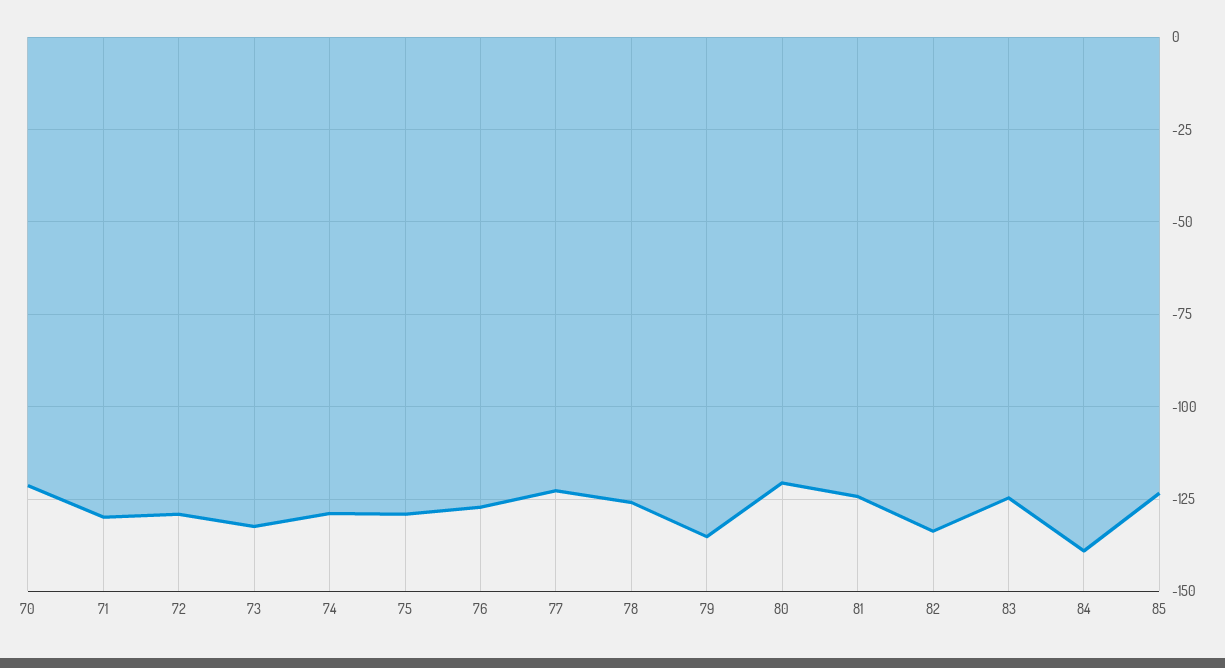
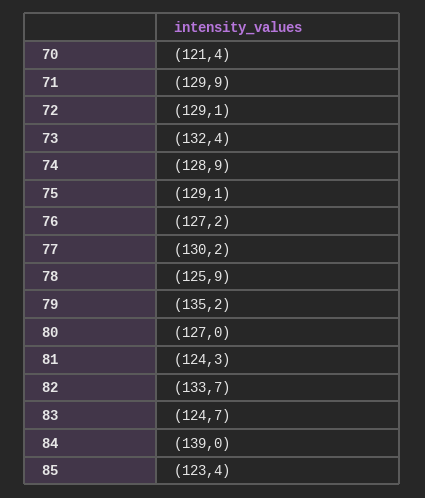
  {
    "70": -121.4,
    "71": -129.9,
    "72": -129.1,
    "73": -132.4,
    "74": -128.9,
    "75": -129.1,
    "76": -127.2,
-   "77": -122.5,
+   "77": -130.2,
    "78": -125.9,
    "79": -135.2,
-   "80": -120,
+   "80": -127,
    "81": -124.3,
    "82": -133.7,
    "83": -124.7,
    "84": -139,
    "85": -123.4
  }

